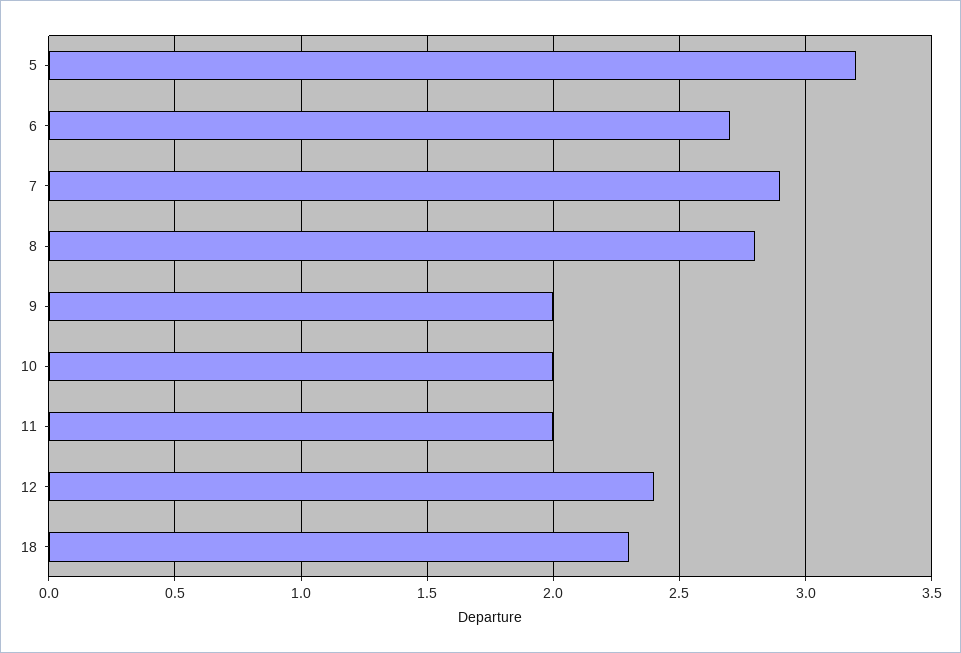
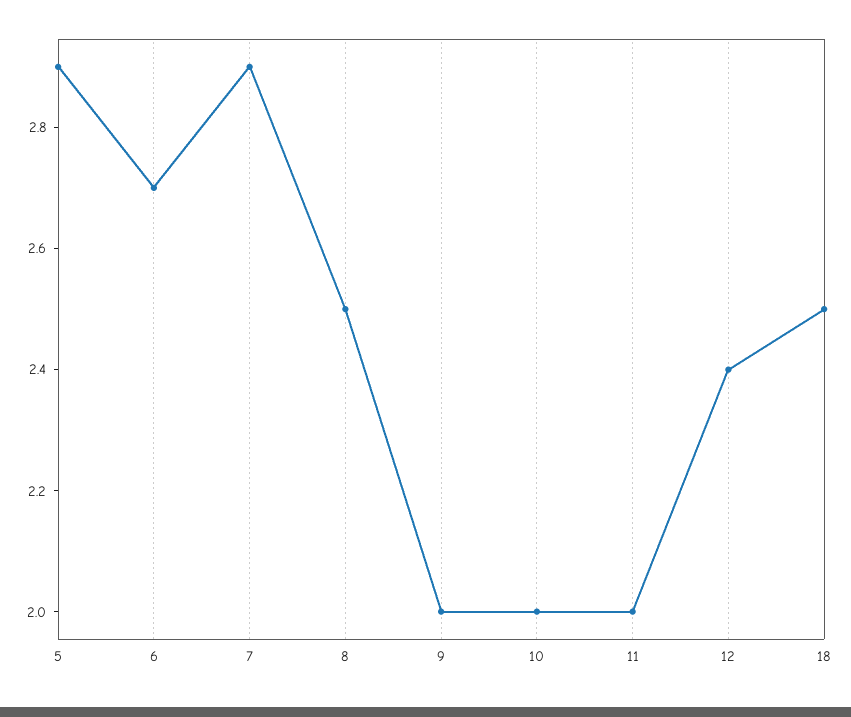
  {
-   "5": 3.2,
+   "5": 2.9,
    "6": 2.7,
    "7": 2.9,
-   "8": 2.8,
+   "8": 2.5,
    "9": 2,
    "10": 2,
    "11": 2,
    "12": 2.4,
-   "18": 2.3
+   "18": 2.5
  }

